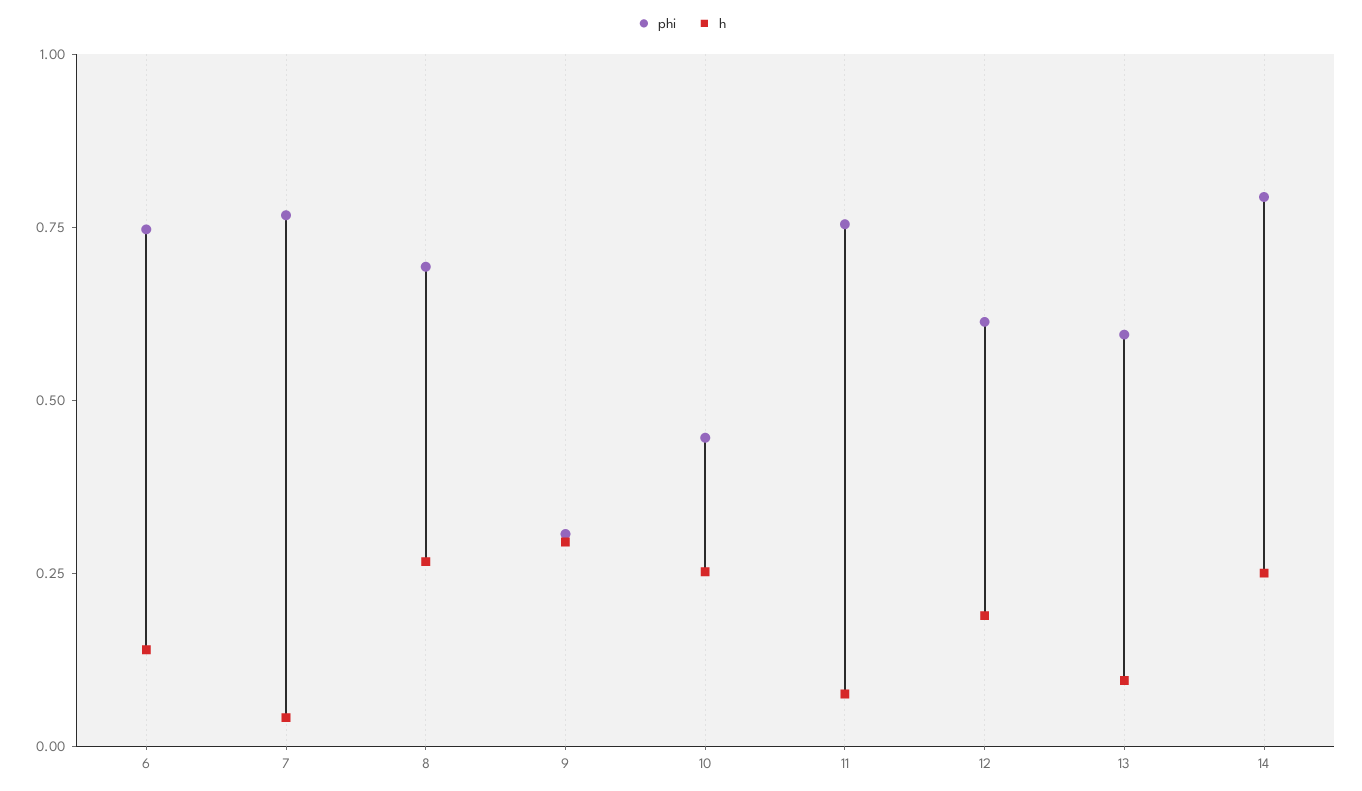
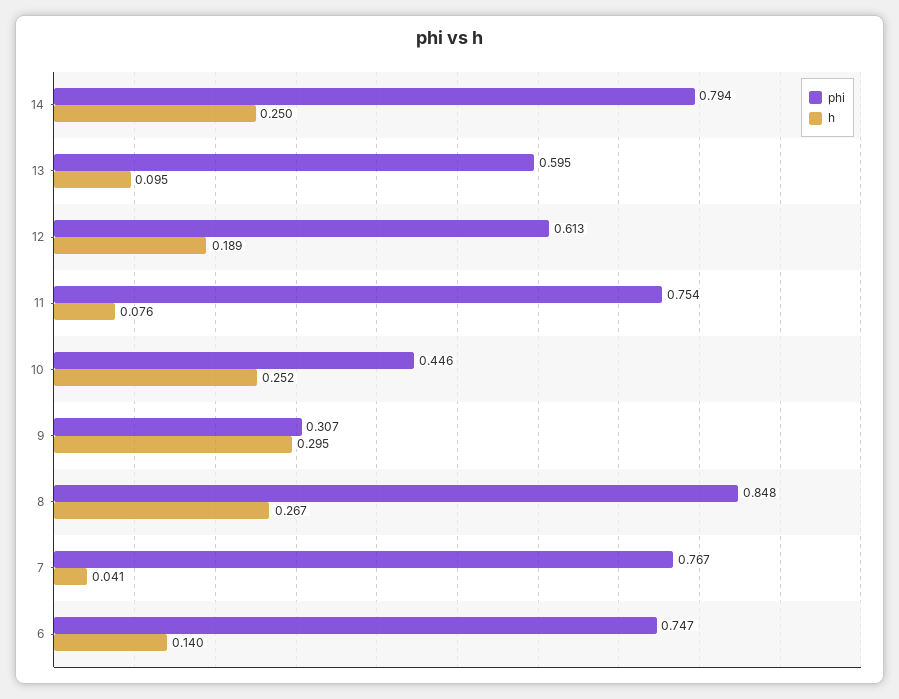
  {
    "phi": {
      "6": 0.747,
      "7": 0.767,
-     "8": 0.7,
+     "8": 0.848,
      "9": 0.307,
      "10": 0.446,
      "11": 0.754,
      "12": 0.613,
      "13": 0.595,
      "14": 0.794
    },
    "h": {
      "6": 0.14,
      "7": 0.041,
      "8": 0.267,
      "9": 0.295,
      "10": 0.252,
      "11": 0.076,
      "12": 0.189,
      "13": 0.095,
      "14": 0.25
    }
  }

